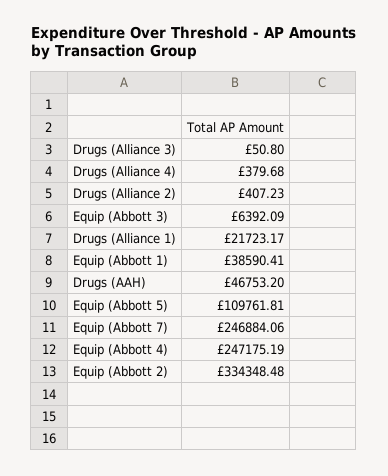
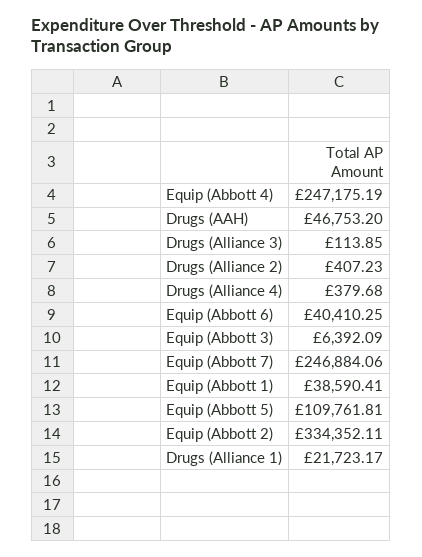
  {
-   "Drugs (Alliance 3)": 50.8,
+   "Drugs (Alliance 3)": 113.85,
    "Drugs (Alliance 4)": 379.68,
    "Drugs (Alliance 2)": 407.23,
    "Equip (Abbott 3)": 6392.09,
    "Drugs (Alliance 1)": 21723.17,
    "Equip (Abbott 1)": 38590.41,
    "Drugs (AAH)": 46753.2,
    "Equip (Abbott 5)": 109761.81,
    "Equip (Abbott 7)": 246884.06,
    "Equip (Abbott 4)": 247175.19,
-   "Equip (Abbott 2)": 334348.48
+   "Equip (Abbott 2)": 334352.11,
+   "Equip (Abbott 6)": 40410.25
  }

